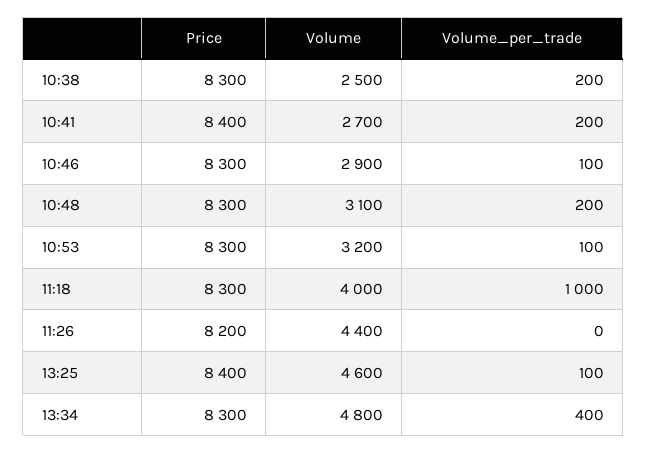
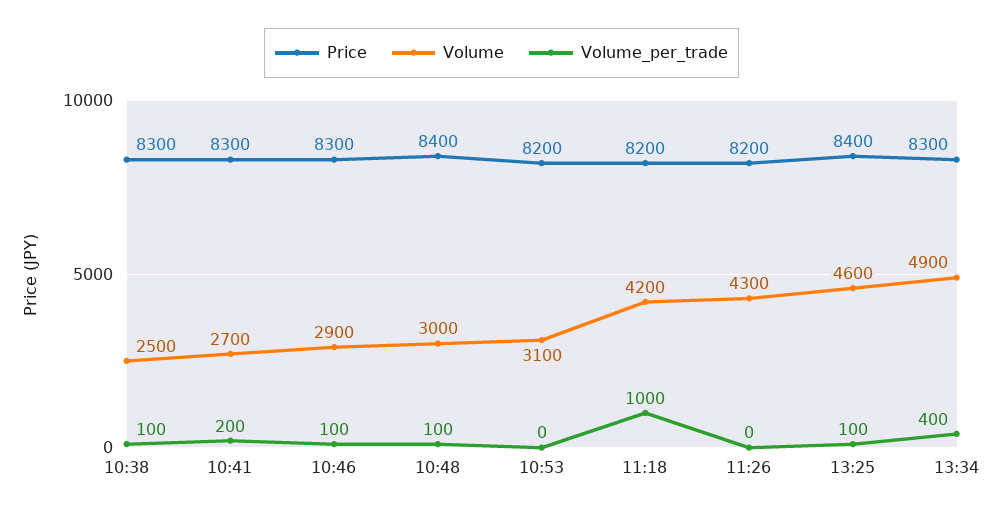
  {
    "Price": {
      "10:38": 8300,
-     "10:41": 8400,
+     "10:41": 8300,
      "10:46": 8300,
-     "10:48": 8300,
+     "10:48": 8400,
-     "10:53": 8300,
+     "10:53": 8200,
-     "11:18": 8300,
+     "11:18": 8200,
      "11:26": 8200,
      "13:25": 8400,
      "13:34": 8300
    },
    "Volume": {
      "10:38": 2500,
      "10:41": 2700,
      "10:46": 2900,
-     "10:48": 3100,
+     "10:48": 3000,
-     "10:53": 3200,
+     "10:53": 3100,
-     "11:18": 4000,
+     "11:18": 4200,
-     "11:26": 4400,
+     "11:26": 4300,
      "13:25": 4600,
-     "13:34": 4800
+     "13:34": 4900
    },
    "Volume_per_trade": {
-     "10:38": 200,
+     "10:38": 100,
      "10:41": 200,
      "10:46": 100,
-     "10:48": 200,
+     "10:48": 100,
-     "10:53": 100,
+     "10:53": 0,
      "11:18": 1000,
      "11:26": 0,
      "13:25": 100,
      "13:34": 400
    }
  }

